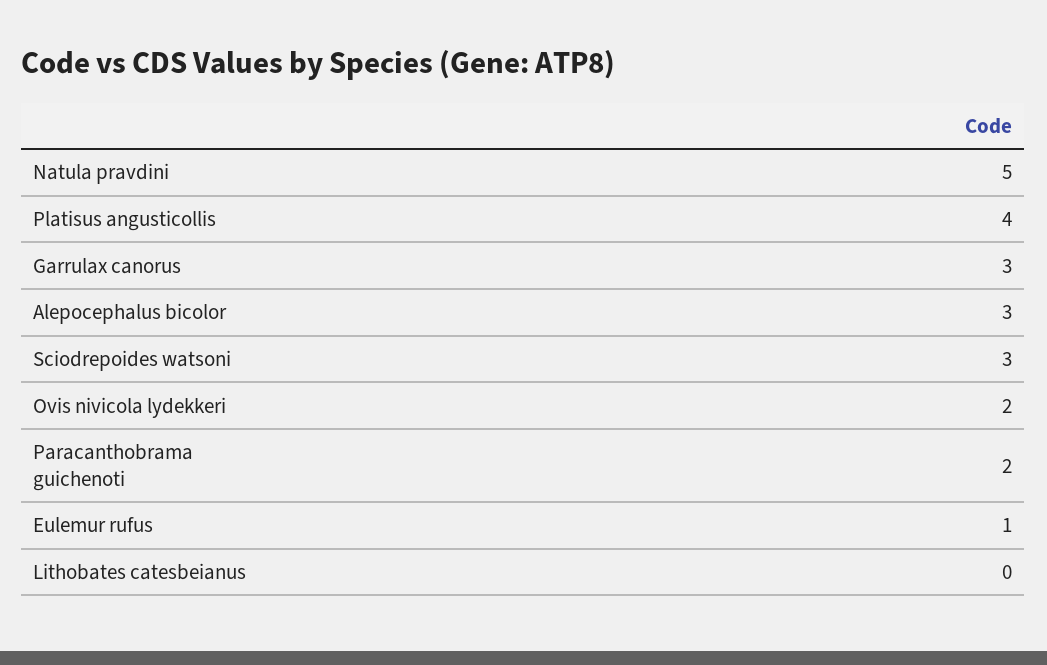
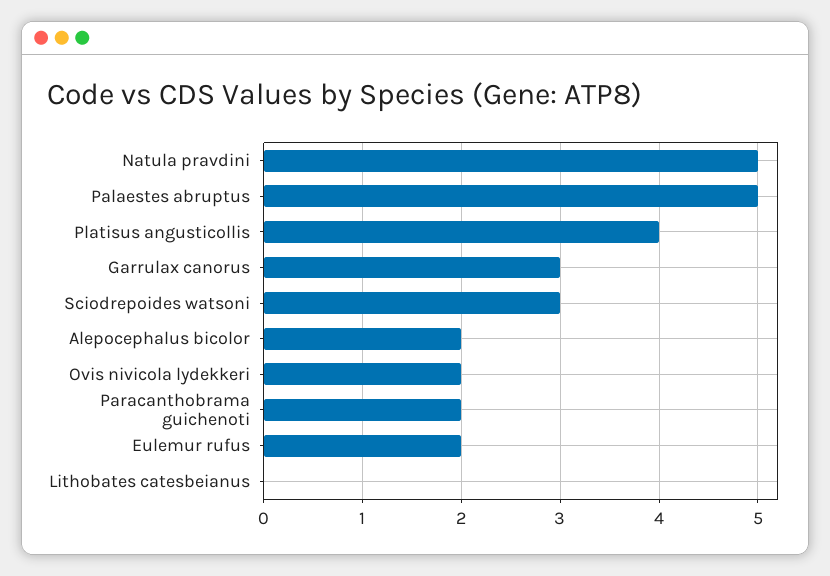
  {
    "Natula pravdini": 5,
    "Platisus angusticollis": 4,
    "Garrulax canorus": 3,
-   "Alepocephalus bicolor": 3,
+   "Alepocephalus bicolor": 2,
    "Sciodrepoides watsoni": 3,
    "Ovis nivicola lydekkeri": 2,
    "Paracanthobrama guichenoti": 2,
-   "Eulemur rufus": 1,
+   "Eulemur rufus": 2,
-   "Lithobates catesbeianus": 0
+   "Lithobates catesbeianus": 0,
+   "Palaestes abruptus": 5
  }

